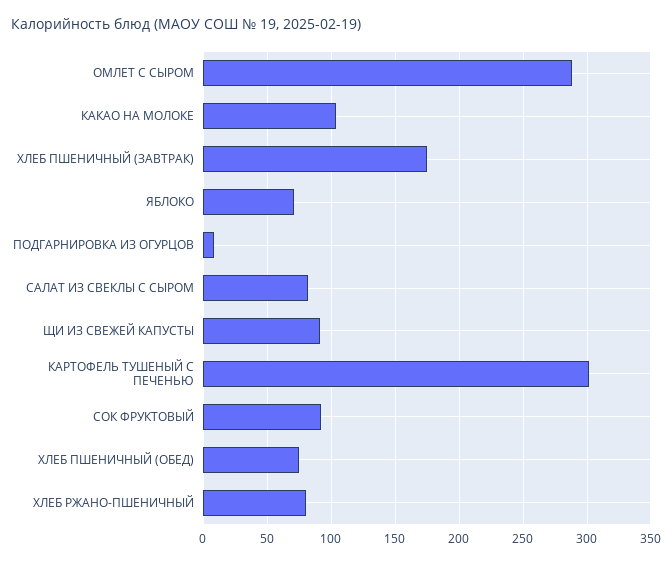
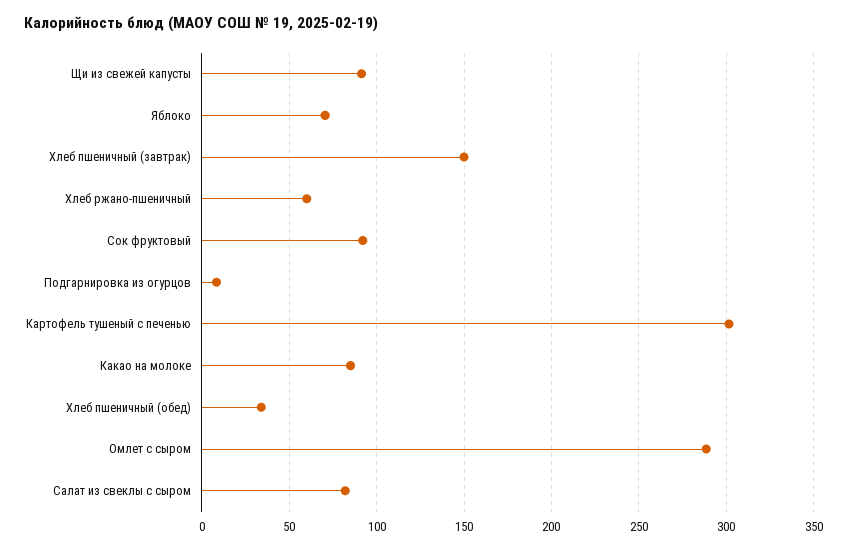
  {
    "ОМЛЕТ С СЫРОМ": 290,
-   "КАКАО НА МОЛОКЕ": 105,
+   "КАКАО НА МОЛОКЕ": 85,
-   "ХЛЕБ ПШЕНИЧНЫЙ (ЗАВТРАК)": 175,
+   "ХЛЕБ ПШЕНИЧНЫЙ (ЗАВТРАК)": 150,
    "ЯБЛОКО": 70,
    "ПОДГАРНИРОВКА ИЗ ОГУРЦОВ": 10,
    "САЛАТ ИЗ СВЕКЛЫ С СЫРОМ": 80,
    "ЩИ ИЗ СВЕЖЕЙ КАПУСТЫ": 90,
    "КАРТОФЕЛЬ ТУШЕНЫЙ С ПЕЧЕНЬЮ": 300,
    "СОК ФРУКТОВЫЙ": 90,
-   "ХЛЕБ ПШЕНИЧНЫЙ (ОБЕД)": 75,
+   "ХЛЕБ ПШЕНИЧНЫЙ (ОБЕД)": 35,
-   "ХЛЕБ РЖАНО-ПШЕНИЧНЫЙ": 80
+   "ХЛЕБ РЖАНО-ПШЕНИЧНЫЙ": 60
  }

